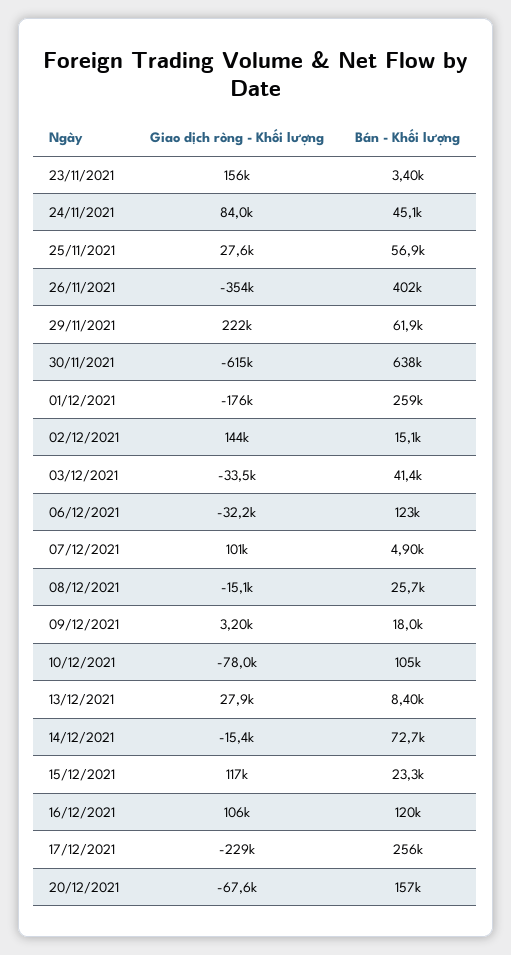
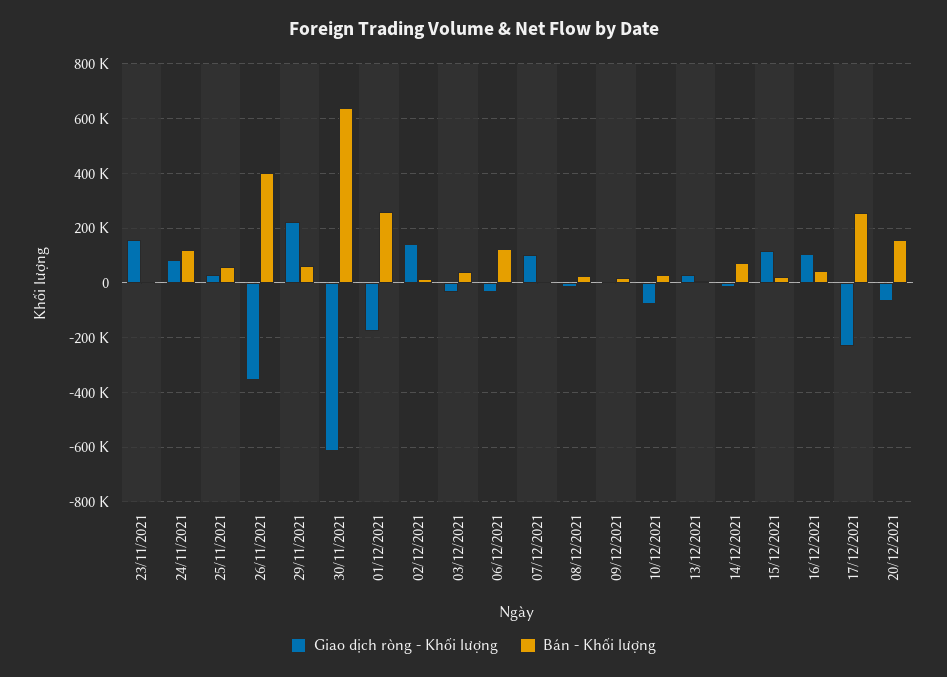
  {
    "Giao dịch ròng - Khối lượng": {
      "23/11/2021": 156000,
      "24/11/2021": 84000,
      "25/11/2021": 27600,
      "26/11/2021": -354000,
      "29/11/2021": 222000,
      "30/11/2021": -615000,
      "01/12/2021": -176000,
      "02/12/2021": 144000,
      "03/12/2021": -33500,
      "06/12/2021": -32200,
      "07/12/2021": 101000,
      "08/12/2021": -15100,
      "09/12/2021": 3200,
      "10/12/2021": -78000,
      "13/12/2021": 27900,
      "14/12/2021": -15400,
      "15/12/2021": 117000,
      "16/12/2021": 106000,
      "17/12/2021": -229000,
      "20/12/2021": -67600
    },
    "Bán - Khối lượng": {
      "23/11/2021": 3400,
-     "24/11/2021": 45100,
+     "24/11/2021": 125000,
      "25/11/2021": 56900,
      "26/11/2021": 402000,
      "29/11/2021": 61900,
      "30/11/2021": 638000,
      "01/12/2021": 259000,
      "02/12/2021": 15100,
      "03/12/2021": 41400,
      "06/12/2021": 123000,
      "07/12/2021": 4900,
      "08/12/2021": 25700,
      "09/12/2021": 18000,
-     "10/12/2021": 105000,
+     "10/12/2021": 25000,
      "13/12/2021": 8400,
      "14/12/2021": 72700,
      "15/12/2021": 23300,
-     "16/12/2021": 120000,
+     "16/12/2021": 50000,
      "17/12/2021": 256000,
      "20/12/2021": 157000
    }
  }

